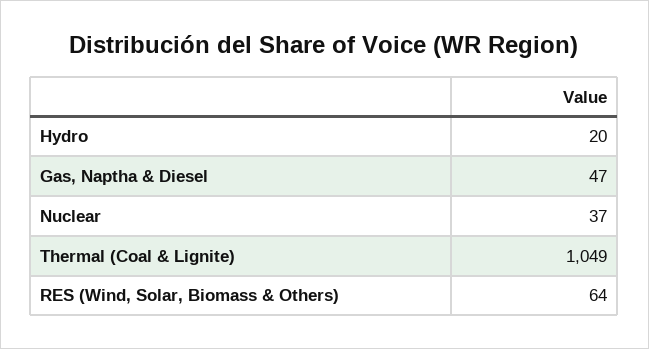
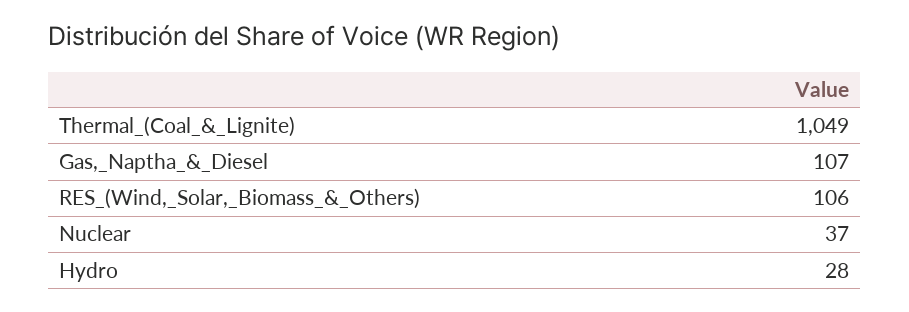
  {
-   "Hydro": 20,
+   "Hydro": 28,
-   "Gas, Naptha & Diesel": 47,
+   "Gas, Naptha & Diesel": 107,
    "Nuclear": 37,
    "Thermal (Coal & Lignite)": 1049,
-   "RES (Wind, Solar, Biomass & Others)": 64
+   "RES (Wind, Solar, Biomass & Others)": 106
  }

